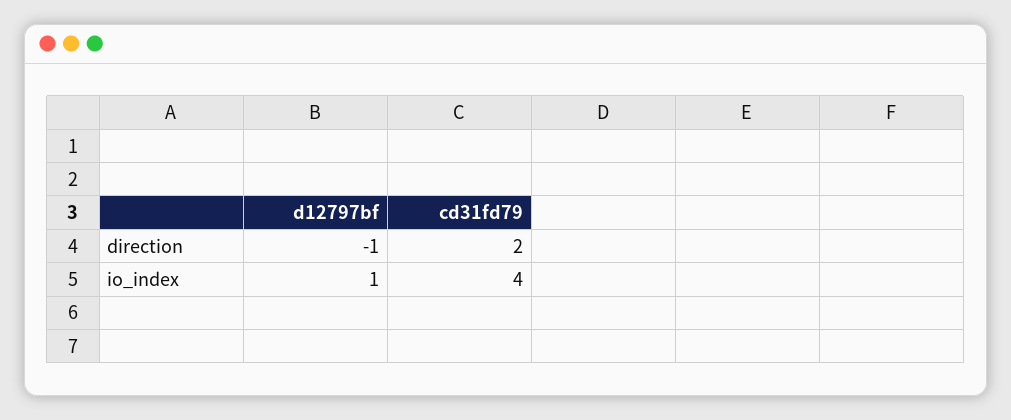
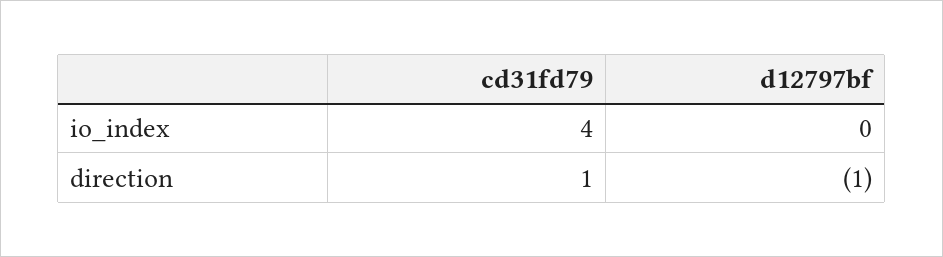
  {
    "d12797bf": {
      "direction": -1,
-     "io_index": 1
+     "io_index": 0
    },
    "cd31fd79": {
-     "direction": 2,
+     "direction": 1,
      "io_index": 4
    }
  }

